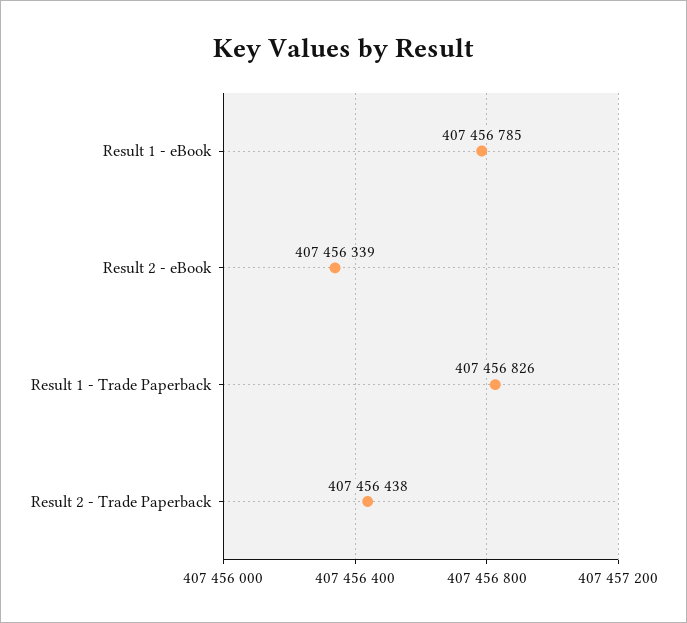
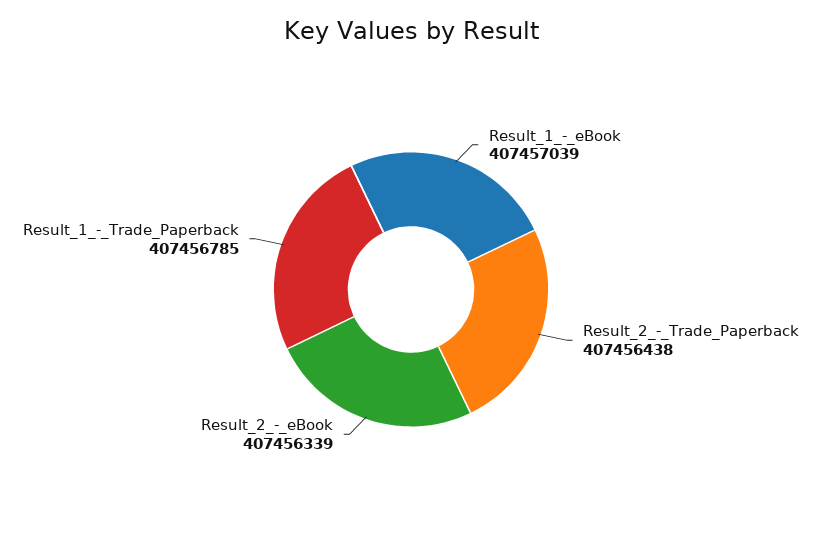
  {
-   "Result 1 - eBook": 407456785,
+   "Result 1 - eBook": 407457039,
    "Result 2 - eBook": 407456339,
-   "Result 1 - Trade Paperback": 407456826,
+   "Result 1 - Trade Paperback": 407456785,
    "Result 2 - Trade Paperback": 407456438
  }

